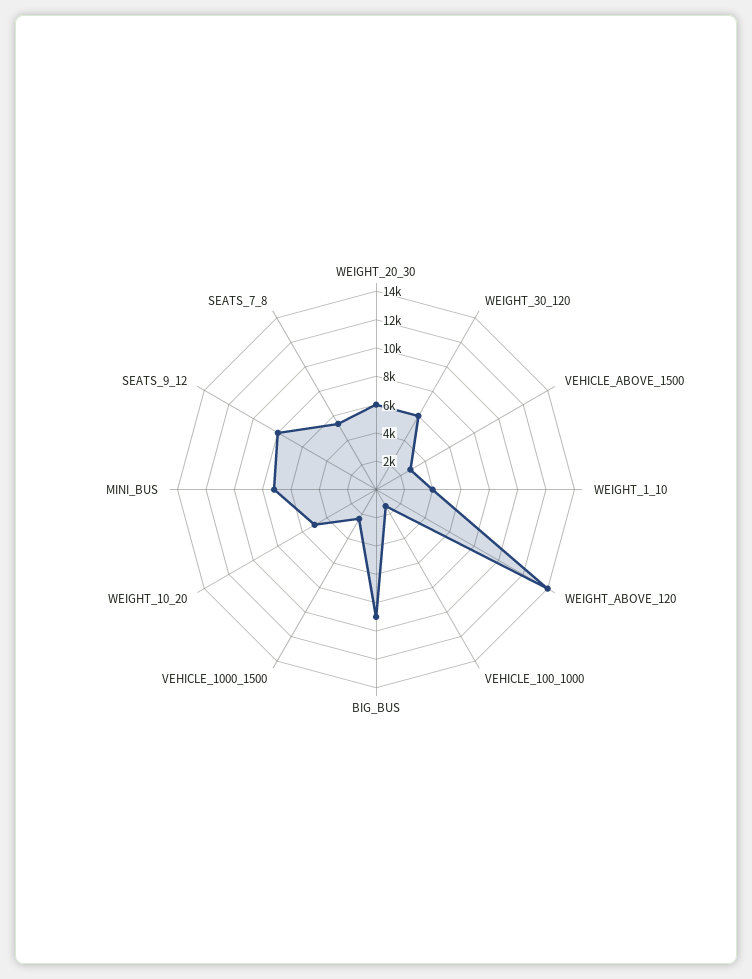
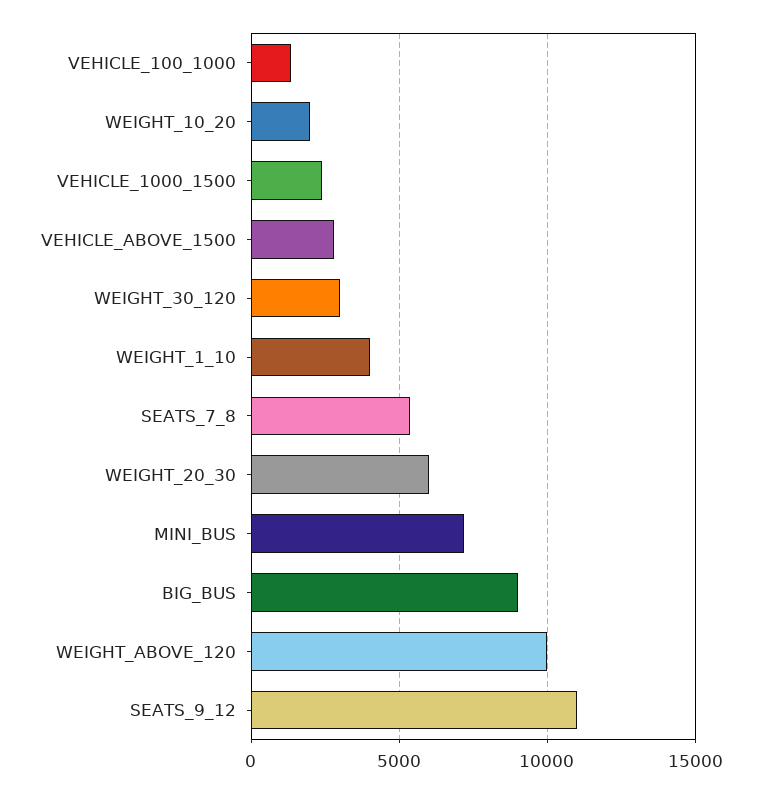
  {
    "WEIGHT_20_30": 6000,
-   "WEIGHT_30_120": 6000,
+   "WEIGHT_30_120": 3000,
    "VEHICLE_ABOVE_1500": 3000,
    "WEIGHT_1_10": 4000,
-   "WEIGHT_ABOVE_120": 14000,
+   "WEIGHT_ABOVE_120": 10000,
    "VEHICLE_100_1000": 1500,
    "BIG_BUS": 9000,
    "VEHICLE_1000_1500": 2500,
-   "WEIGHT_10_20": 5000,
+   "WEIGHT_10_20": 2000,
    "MINI_BUS": 7000,
-   "SEATS_9_12": 8000,
+   "SEATS_9_12": 11000,
    "SEATS_7_8": 5500
  }

